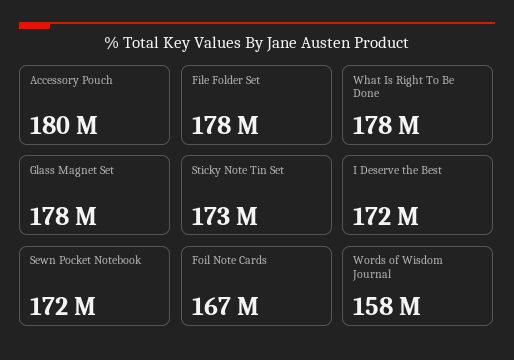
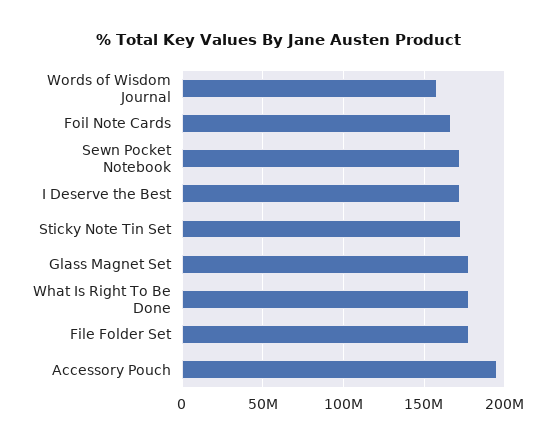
  {
-   "Accessory Pouch": 180000000,
+   "Accessory Pouch": 195000000,
    "File Folder Set": 178000000,
    "What Is Right To Be Done": 178000000,
    "Glass Magnet Set": 178000000,
    "Sticky Note Tin Set": 173000000,
    "I Deserve the Best": 172000000,
    "Sewn Pocket Notebook": 172000000,
    "Foil Note Cards": 167000000,
    "Words of Wisdom Journal": 158000000
  }

